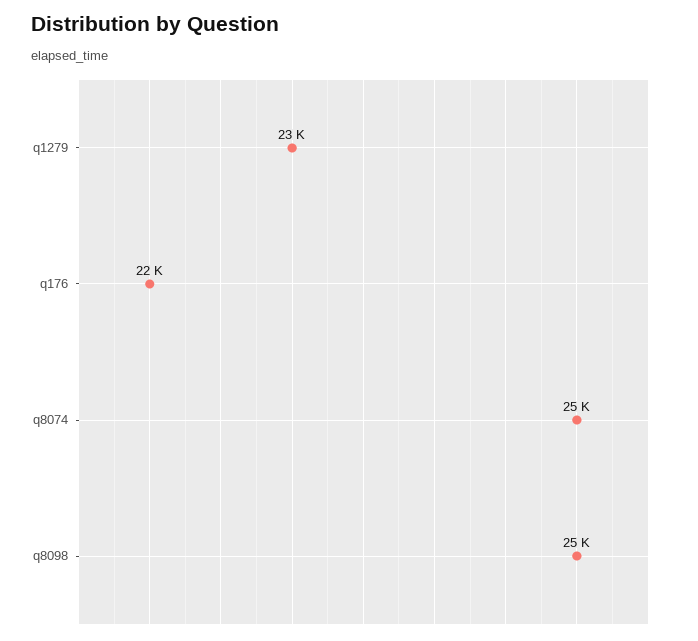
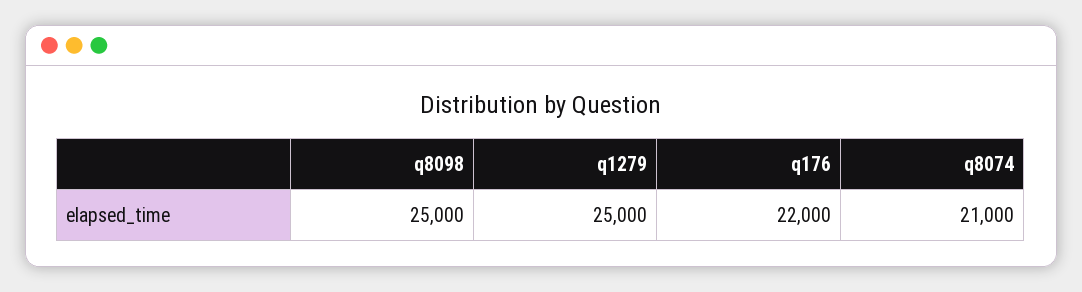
  {
-   "q1279": 23000,
+   "q1279": 25000,
    "q176": 22000,
-   "q8074": 25000,
+   "q8074": 21000,
    "q8098": 25000
  }

